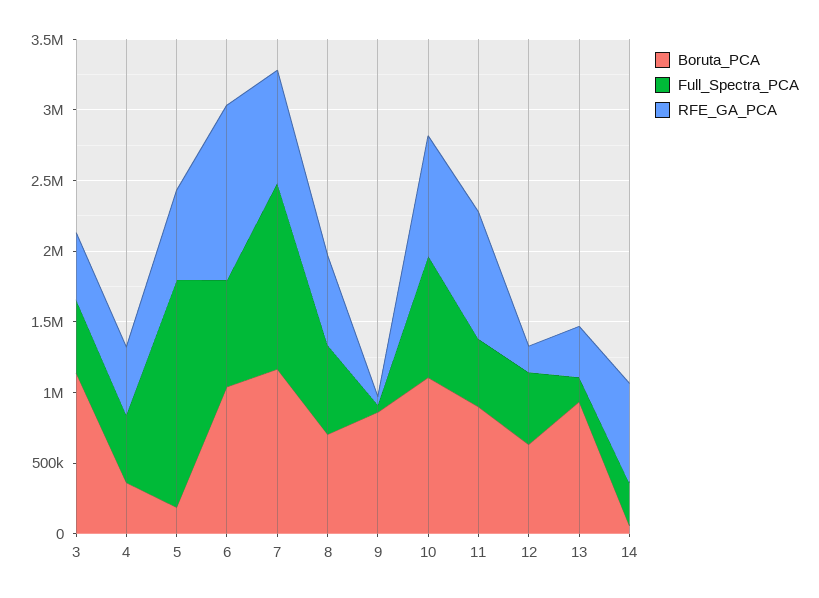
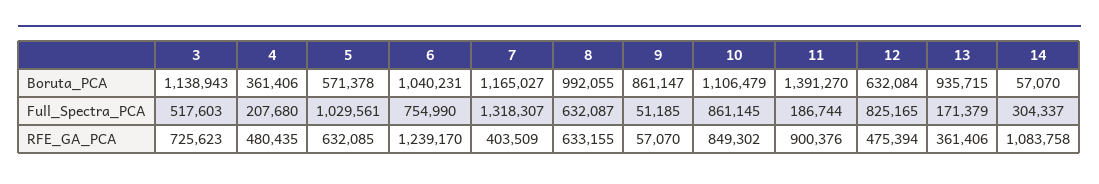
  {
    "Boruta_PCA": {
      "3": 1138943,
      "4": 361406,
-     "5": 200000,
+     "5": 571378,
      "6": 1040231,
      "7": 1165027,
-     "8": 700000,
+     "8": 992055,
      "9": 861147,
      "10": 1106479,
-     "11": 900000,
+     "11": 1391270,
      "12": 632084,
      "13": 935715,
      "14": 57070
    },
    "Full_Spectra_PCA": {
      "3": 517603,
-     "4": 500000,
+     "4": 207680,
-     "5": 1600000,
+     "5": 1029561,
      "6": 754990,
      "7": 1318307,
      "8": 632087,
      "9": 51185,
      "10": 861145,
-     "11": 500000,
+     "11": 186744,
-     "12": 500000,
+     "12": 825165,
      "13": 171379,
      "14": 304337
    },
    "RFE_GA_PCA": {
-     "3": 500000,
+     "3": 725623,
      "4": 480435,
      "5": 632085,
      "6": 1239170,
-     "7": 800000,
+     "7": 403509,
      "8": 633155,
      "9": 57070,
      "10": 849302,
      "11": 900376,
-     "12": 200000,
+     "12": 475394,
      "13": 361406,
-     "14": 700000
+     "14": 1083758
    }
  }

